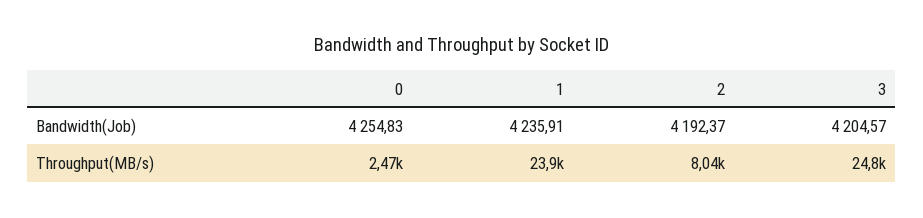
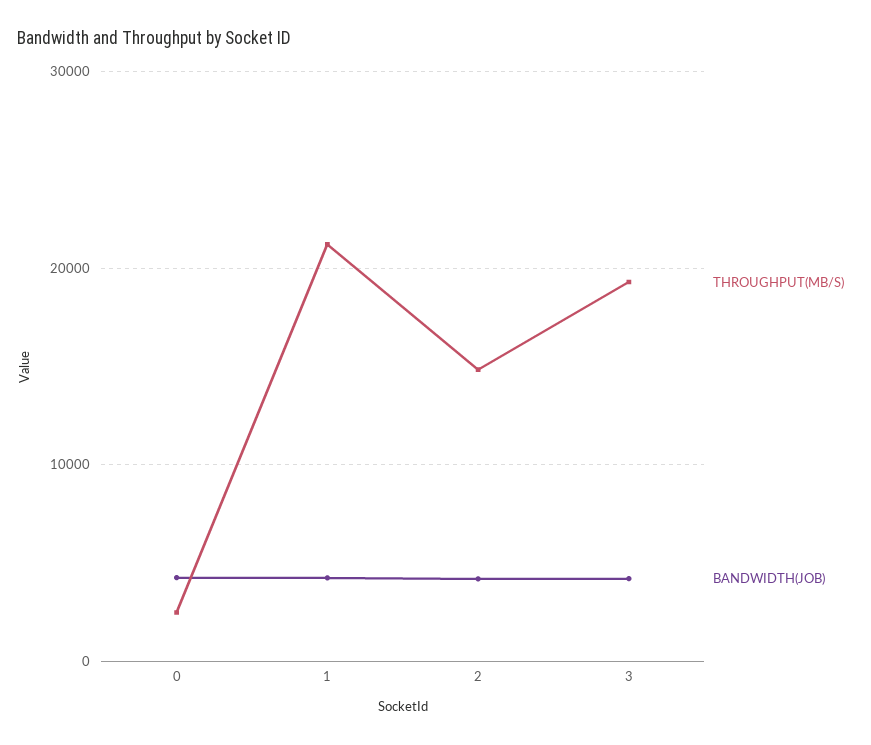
  {
    "Bandwidth(Job)": {
      "0": 4254.83,
      "1": 4235.91,
      "2": 4192.37,
      "3": 4204.57
    },
    "Throughput(MB/s)": {
      "0": 2470,
-     "1": 23900,
+     "1": 21000,
-     "2": 8040,
+     "2": 15000,
-     "3": 24800
+     "3": 19000
    }
  }

